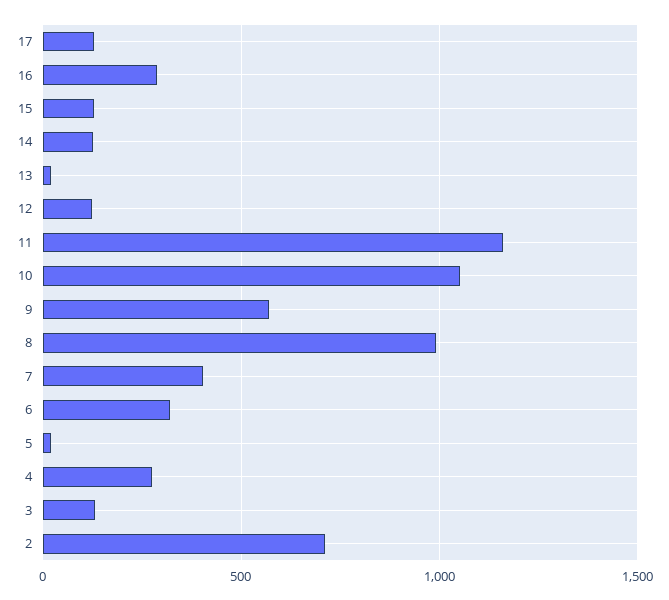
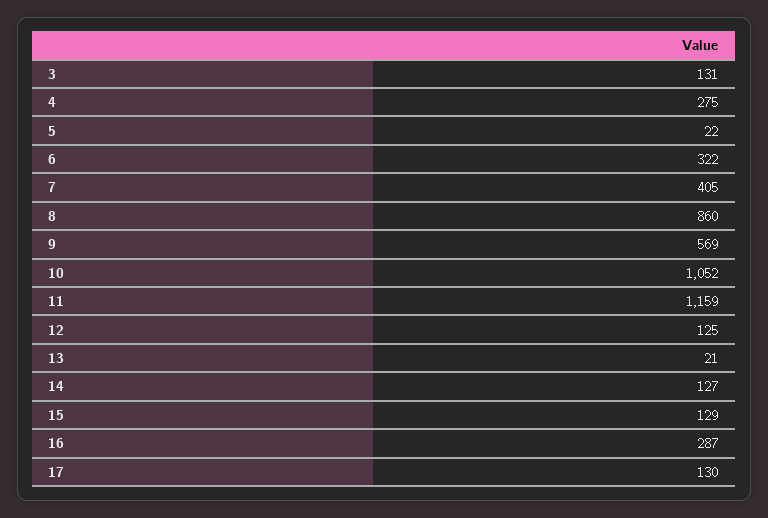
  {
    "17": 130,
    "16": 287,
    "15": 129,
    "14": 127,
    "13": 21,
    "12": 125,
    "11": 1159,
    "10": 1052,
    "9": 569,
-   "8": 1000,
+   "8": 860,
    "7": 405,
    "6": 322,
    "5": 22,
    "4": 275,
-   "3": 131,
+   "3": 131
-   "2": 700
  }

